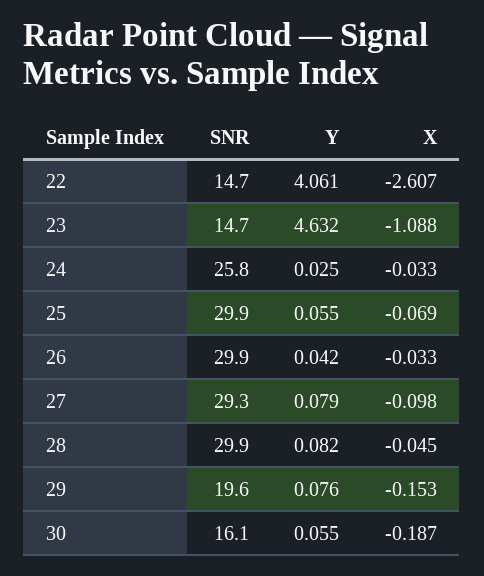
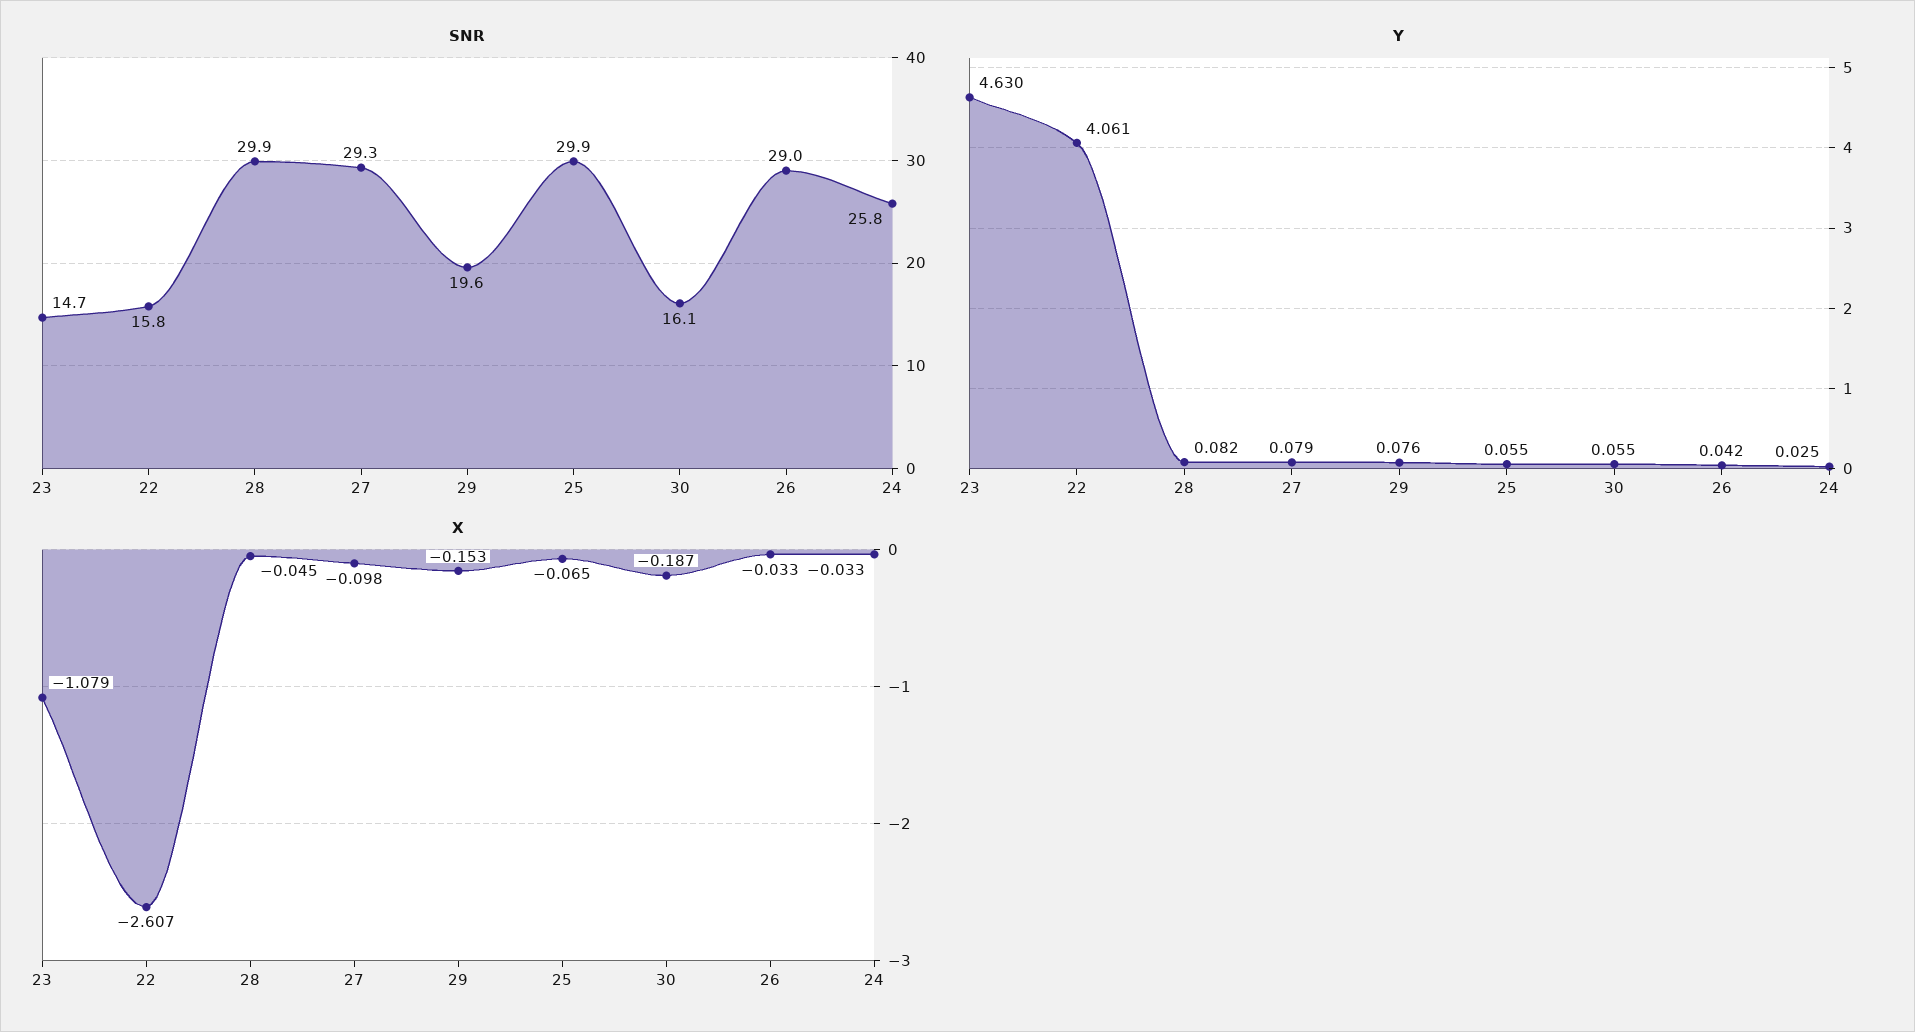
  {
    "SNR": {
-     "22": 14.7,
+     "22": 15.8,
      "23": 14.7,
      "24": 25.8,
      "25": 29.9,
-     "26": 29.9,
+     "26": 29,
      "27": 29.3,
      "28": 29.9,
      "29": 19.6,
      "30": 16.1
    },
    "Y": {
      "22": 4.061,
-     "23": 4.632,
+     "23": 4.63,
      "24": 0.025,
      "25": 0.055,
      "26": 0.042,
      "27": 0.079,
      "28": 0.082,
      "29": 0.076,
      "30": 0.055
    },
    "X": {
      "22": -2.607,
-     "23": -1.088,
+     "23": -1.079,
      "24": -0.033,
-     "25": -0.069,
+     "25": -0.065,
      "26": -0.033,
      "27": -0.098,
      "28": -0.045,
      "29": -0.153,
      "30": -0.187
    }
  }

